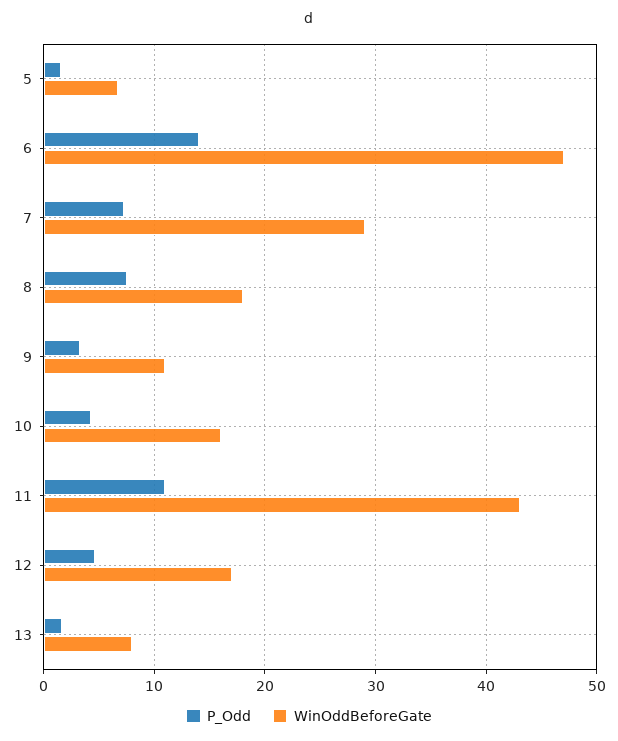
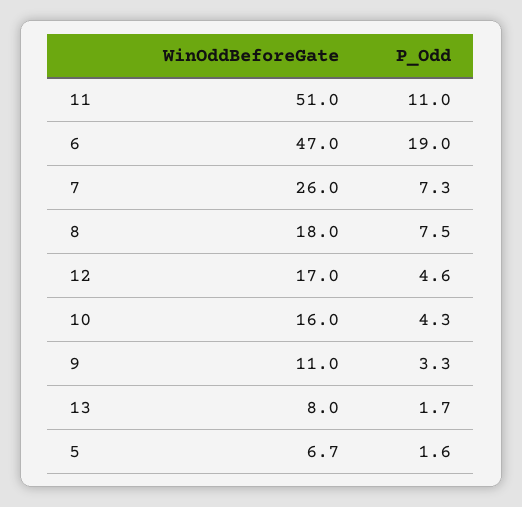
  {
    "P_Odd": {
      "5": 1.6,
-     "6": 14,
+     "6": 19,
      "7": 7.3,
      "8": 7.5,
      "9": 3.3,
      "10": 4.3,
      "11": 11,
      "12": 4.6,
      "13": 1.7
    },
    "WinOddBeforeGate": {
      "5": 6.7,
      "6": 47,
-     "7": 29,
+     "7": 26,
      "8": 18,
      "9": 11,
      "10": 16,
-     "11": 43,
+     "11": 51,
      "12": 17,
      "13": 8
    }
  }

